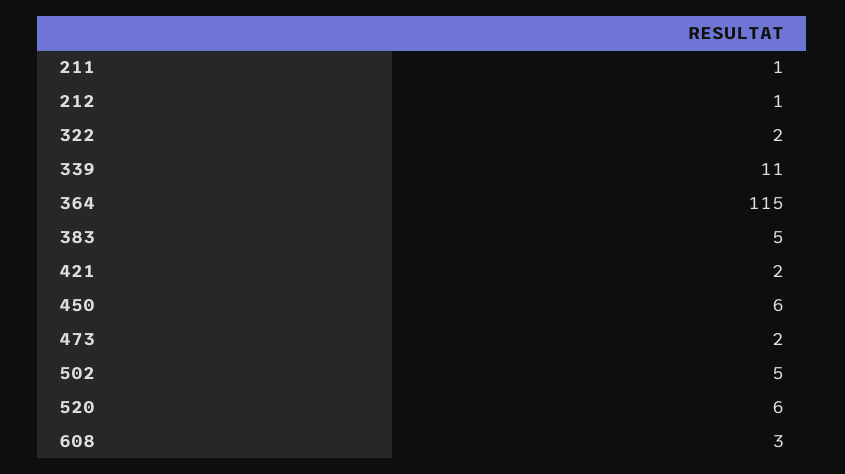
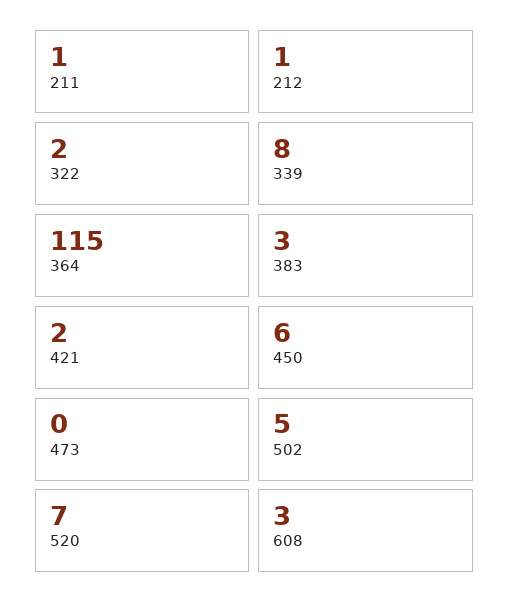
  {
    "211": 1,
    "212": 1,
    "322": 2,
-   "339": 11,
+   "339": 8,
    "364": 115,
-   "383": 5,
+   "383": 3,
    "421": 2,
    "450": 6,
-   "473": 2,
+   "473": 0,
    "502": 5,
-   "520": 6,
+   "520": 7,
    "608": 3
  }

